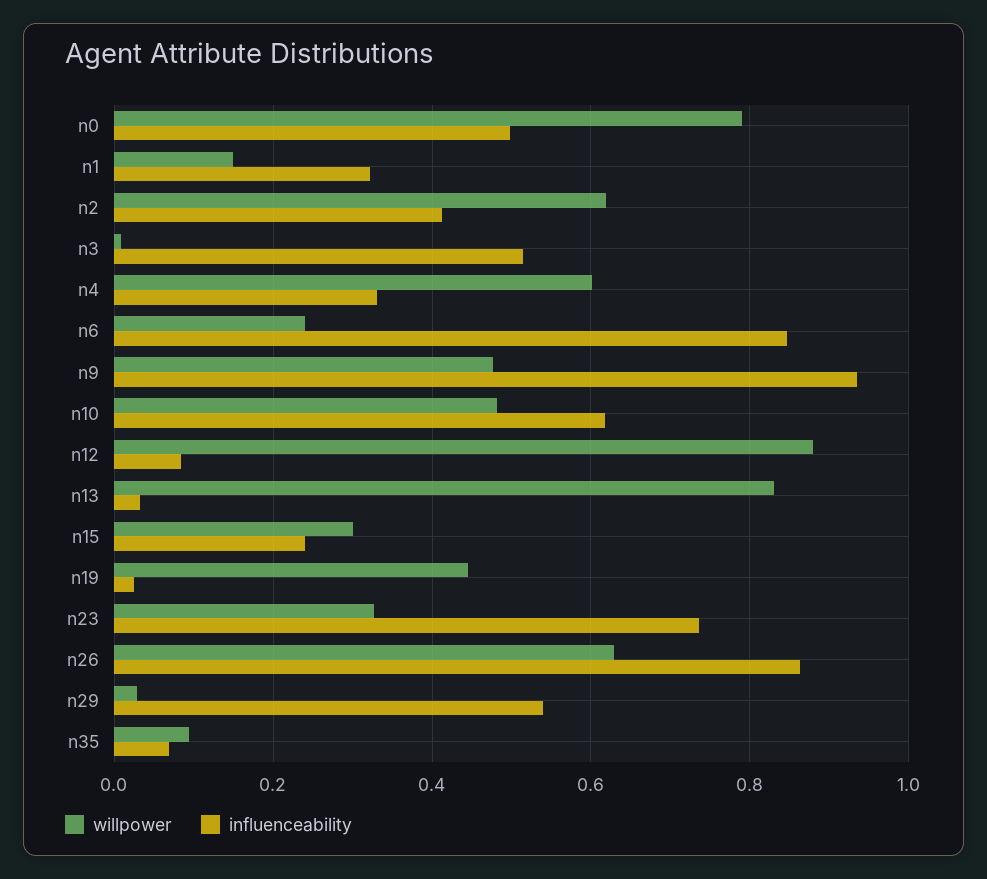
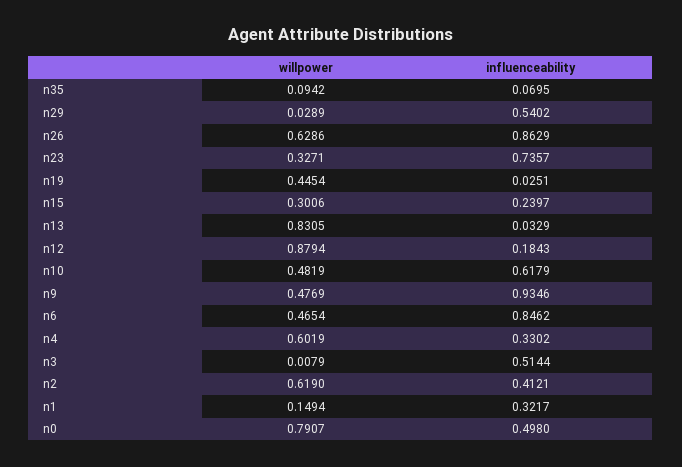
  {
    "willpower": {
      "n0": 0.7907,
      "n1": 0.1494,
      "n2": 0.619,
      "n3": 0.0079,
      "n4": 0.6019,
-     "n6": 0.24,
+     "n6": 0.4654,
      "n9": 0.4769,
      "n10": 0.4819,
      "n12": 0.8794,
      "n13": 0.8305,
      "n15": 0.3006,
      "n19": 0.4454,
      "n23": 0.3271,
      "n26": 0.6286,
      "n29": 0.0289,
      "n35": 0.0942
    },
    "influenceability": {
      "n0": 0.498,
      "n1": 0.3217,
      "n2": 0.4121,
      "n3": 0.5144,
      "n4": 0.3302,
      "n6": 0.8462,
      "n9": 0.9346,
      "n10": 0.6179,
-     "n12": 0.08,
+     "n12": 0.1843,
      "n13": 0.0329,
      "n15": 0.2397,
      "n19": 0.0251,
      "n23": 0.7357,
      "n26": 0.8629,
      "n29": 0.5402,
      "n35": 0.0695
    }
  }

